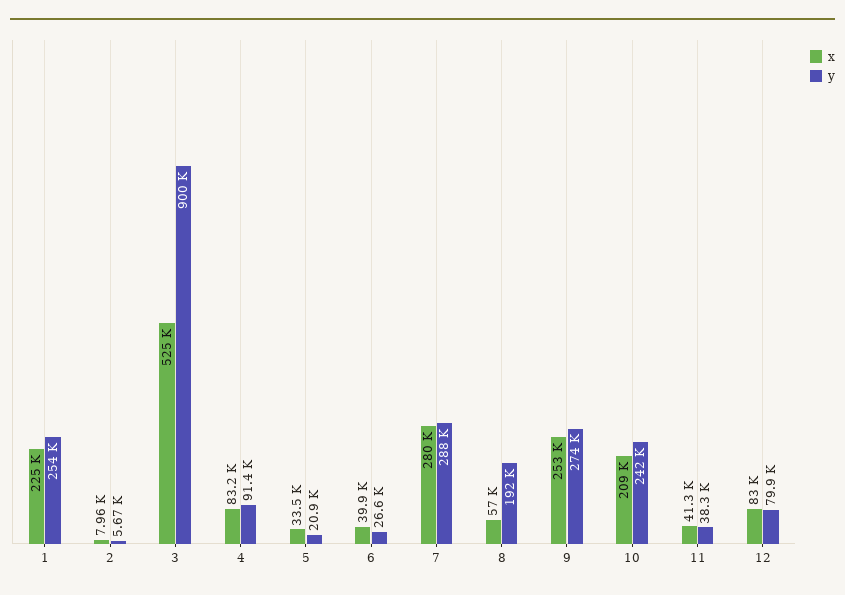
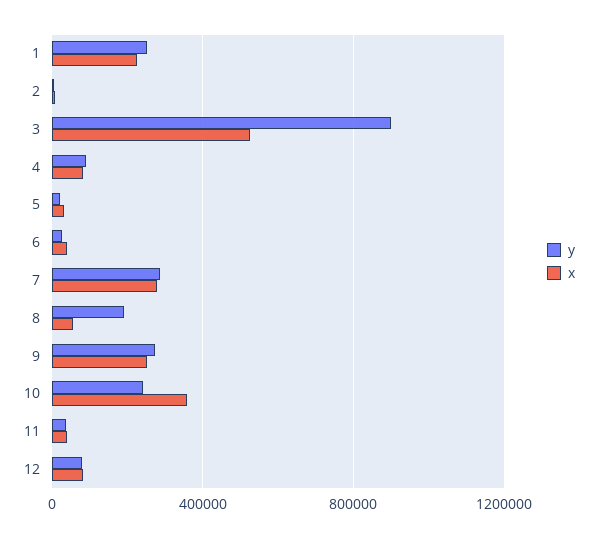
  {
    "x": {
      "1": 225000,
      "2": 7960,
      "3": 525000,
      "4": 83200,
      "5": 33500,
      "6": 39900,
      "7": 280000,
      "8": 57000,
      "9": 253000,
-     "10": 209000,
+     "10": 350000,
      "11": 41300,
      "12": 83000
    },
    "y": {
      "1": 254000,
      "2": 5670,
      "3": 900000,
      "4": 91400,
      "5": 20900,
      "6": 26600,
      "7": 288000,
      "8": 192000,
      "9": 274000,
      "10": 242000,
      "11": 38300,
      "12": 79900
    }
  }

